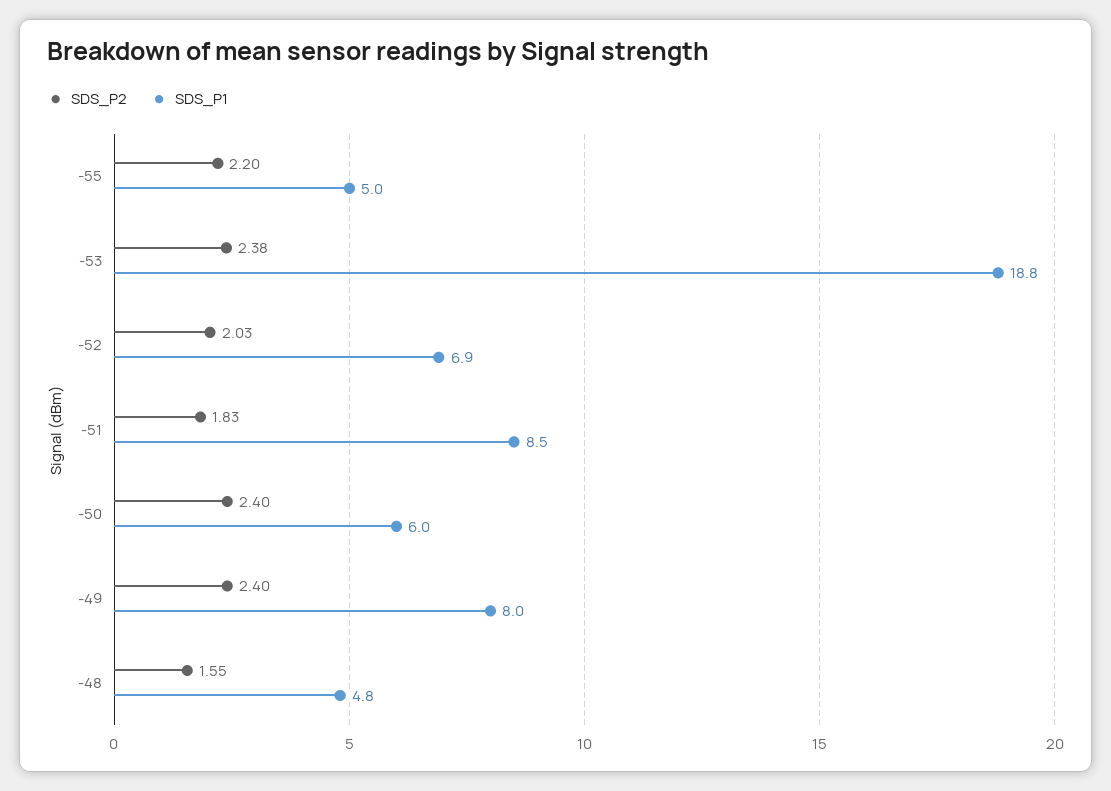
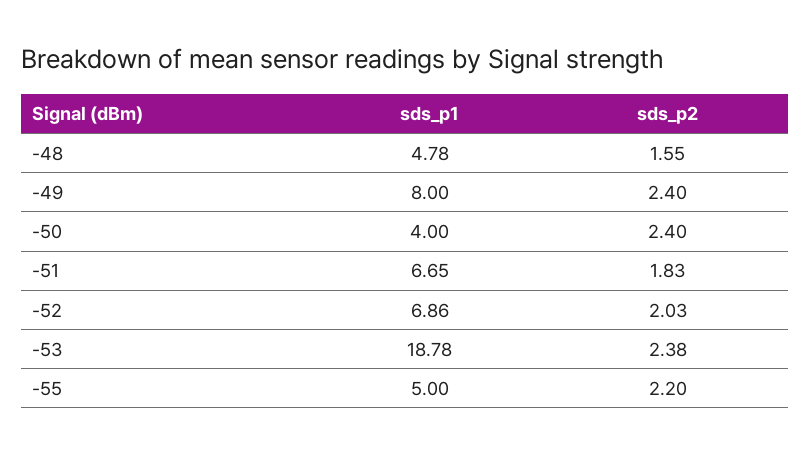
  {
    "SDS_P2": {
      "-55": 2.2,
      "-53": 2.38,
      "-52": 2.03,
      "-51": 1.83,
      "-50": 2.4,
      "-49": 2.4,
      "-48": 1.55
    },
    "SDS_P1": {
      "-55": 5,
      "-53": 18.78,
      "-52": 6.86,
-     "-51": 8.5,
+     "-51": 6.65,
-     "-50": 6,
+     "-50": 4,
      "-49": 8,
      "-48": 4.78
    }
  }

